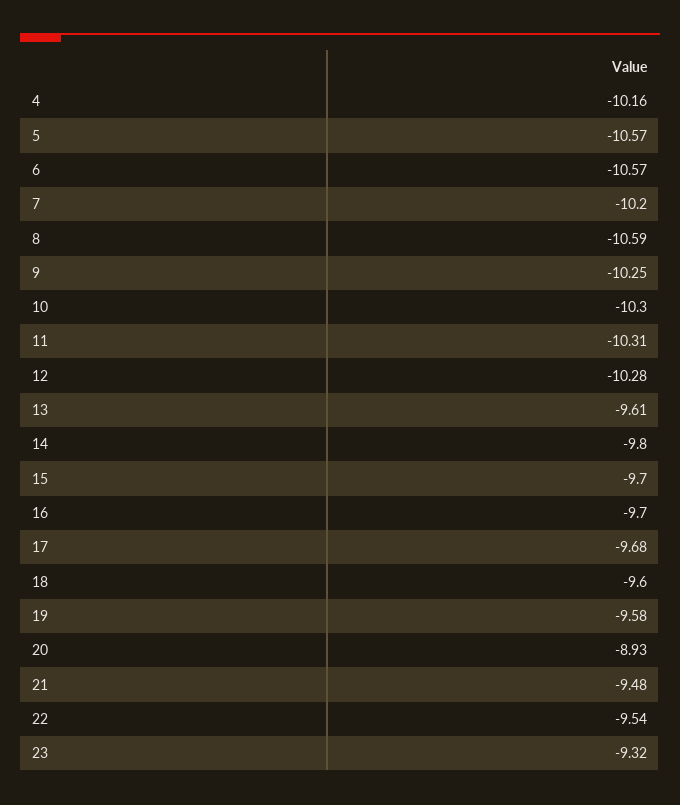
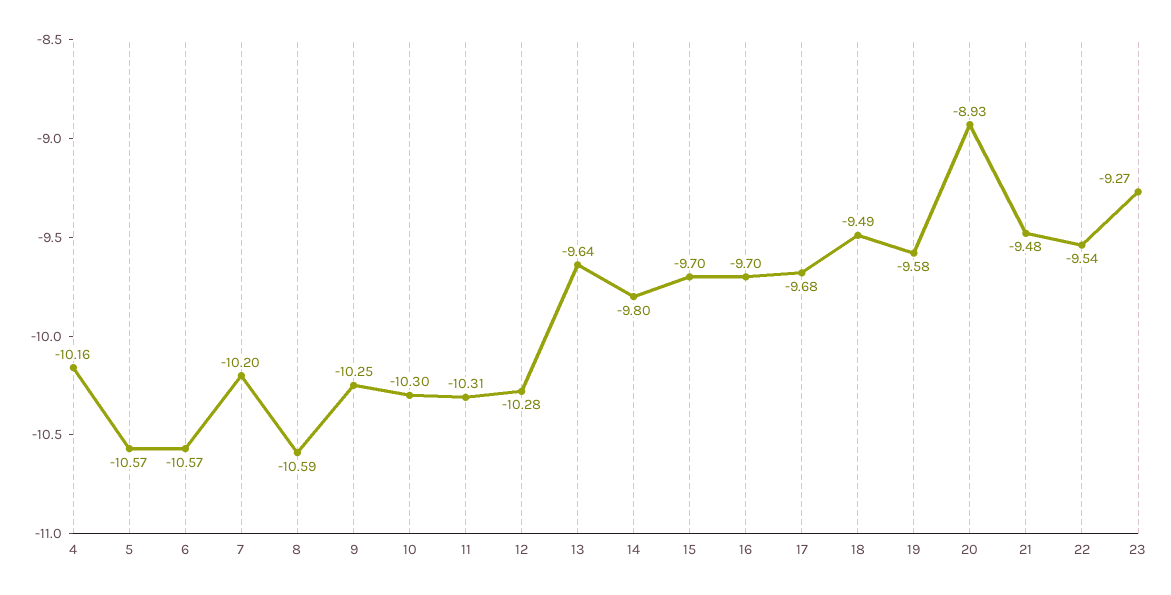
  {
    "4": -10.16,
    "5": -10.57,
    "6": -10.57,
    "7": -10.2,
    "8": -10.59,
    "9": -10.25,
    "10": -10.3,
    "11": -10.31,
    "12": -10.28,
-   "13": -9.61,
+   "13": -9.64,
    "14": -9.8,
    "15": -9.7,
    "16": -9.7,
    "17": -9.68,
-   "18": -9.6,
+   "18": -9.49,
    "19": -9.58,
    "20": -8.93,
    "21": -9.48,
    "22": -9.54,
-   "23": -9.32
+   "23": -9.27
  }

